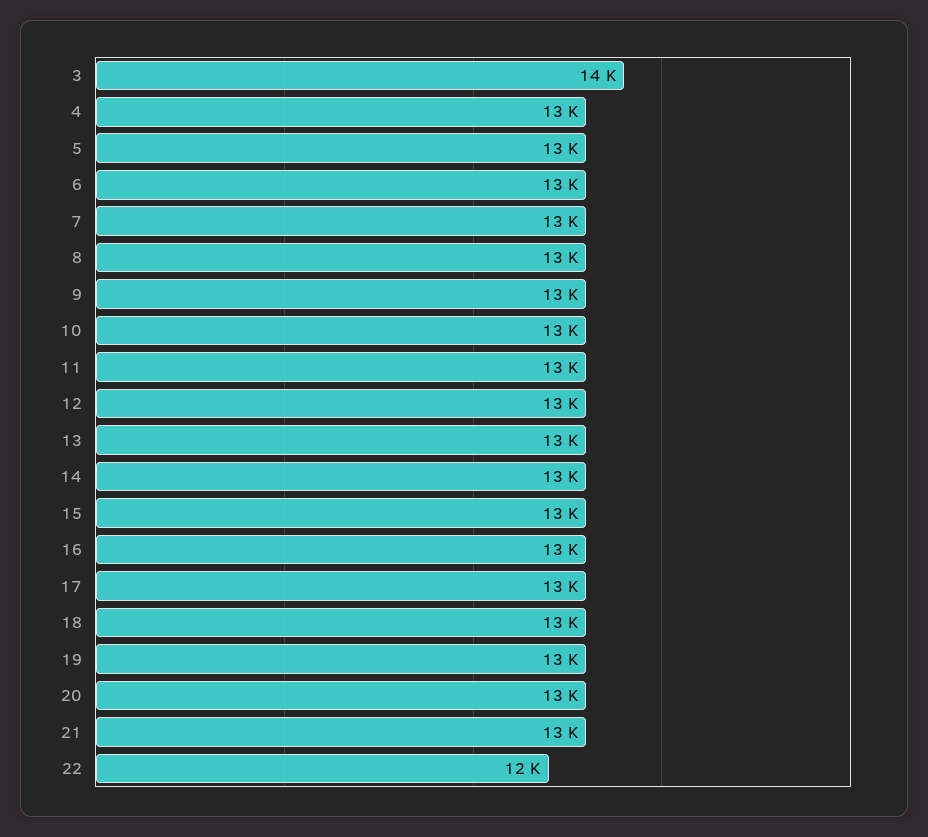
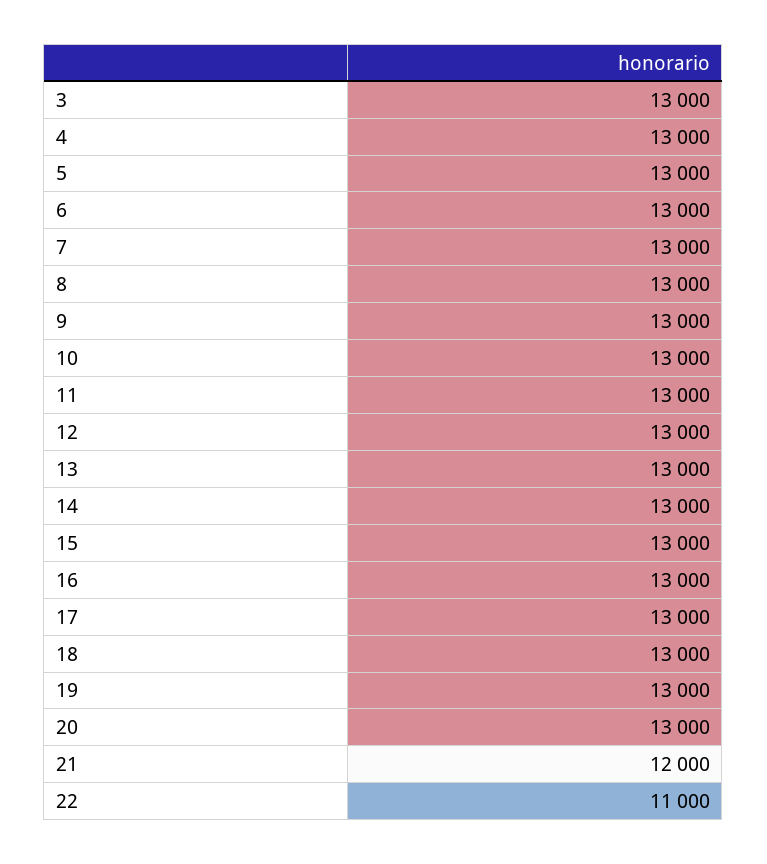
  {
-   "3": 14000,
+   "3": 13000,
    "4": 13000,
    "5": 13000,
    "6": 13000,
    "7": 13000,
    "8": 13000,
    "9": 13000,
    "10": 13000,
    "11": 13000,
    "12": 13000,
    "13": 13000,
    "14": 13000,
    "15": 13000,
    "16": 13000,
    "17": 13000,
    "18": 13000,
    "19": 13000,
    "20": 13000,
-   "21": 13000,
+   "21": 12000,
-   "22": 12000
+   "22": 11000
  }

